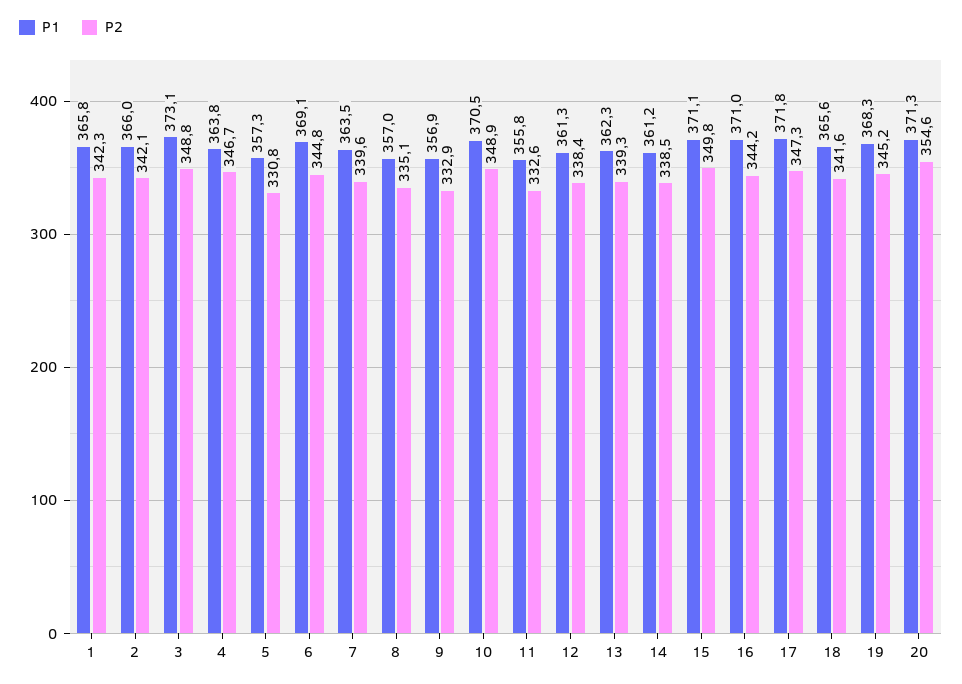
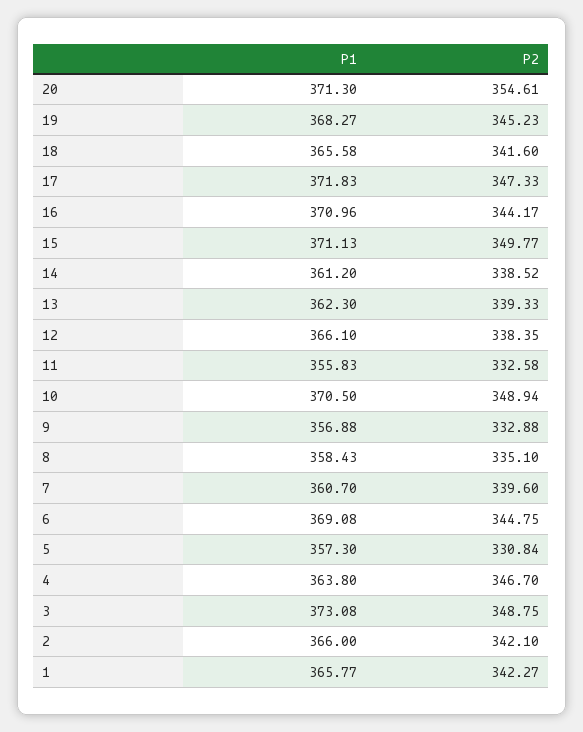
  {
    "P1": {
      "1": 365.77,
      "2": 366,
      "3": 373.08,
      "4": 363.8,
      "5": 357.3,
      "6": 369.08,
-     "7": 363.5,
+     "7": 360.7,
-     "8": 357,
+     "8": 358.43,
      "9": 356.88,
      "10": 370.5,
      "11": 355.83,
-     "12": 361.3,
+     "12": 366.1,
      "13": 362.3,
      "14": 361.2,
      "15": 371.13,
      "16": 370.96,
      "17": 371.83,
      "18": 365.58,
      "19": 368.27,
      "20": 371.3
    },
    "P2": {
      "1": 342.27,
      "2": 342.1,
      "3": 348.75,
      "4": 346.7,
      "5": 330.84,
      "6": 344.75,
      "7": 339.6,
      "8": 335.1,
      "9": 332.88,
      "10": 348.94,
      "11": 332.58,
      "12": 338.35,
      "13": 339.33,
      "14": 338.52,
      "15": 349.77,
      "16": 344.17,
      "17": 347.33,
      "18": 341.6,
      "19": 345.23,
      "20": 354.61
    }
  }

